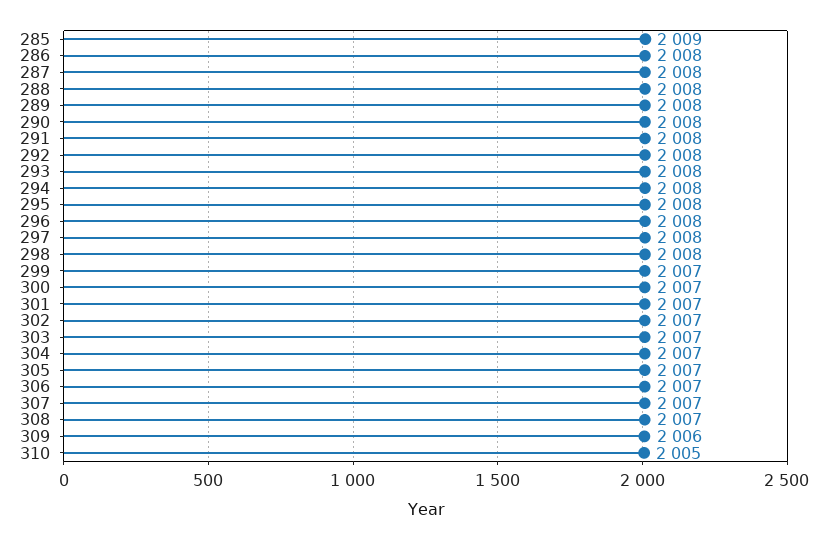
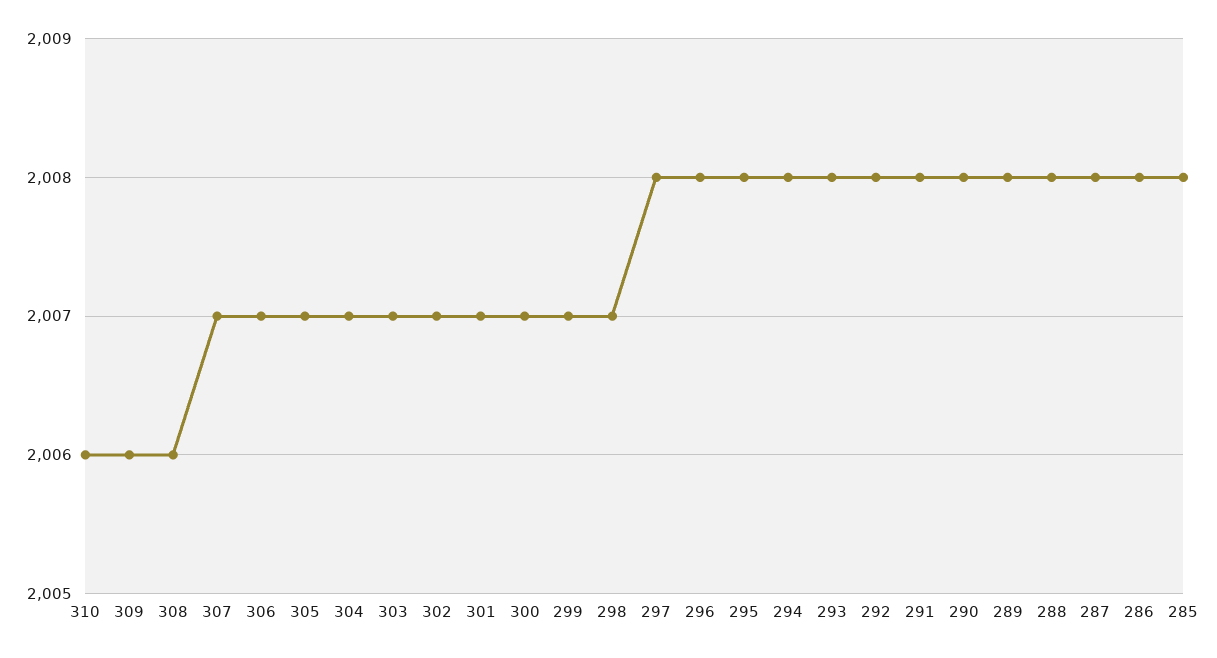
  {
-   "285": 2009,
+   "285": 2008,
    "286": 2008,
    "287": 2008,
    "288": 2008,
    "289": 2008,
    "290": 2008,
    "291": 2008,
    "292": 2008,
    "293": 2008,
    "294": 2008,
    "295": 2008,
    "296": 2008,
    "297": 2008,
-   "298": 2008,
+   "298": 2007,
    "299": 2007,
    "300": 2007,
    "301": 2007,
    "302": 2007,
    "303": 2007,
    "304": 2007,
    "305": 2007,
    "306": 2007,
    "307": 2007,
-   "308": 2007,
+   "308": 2006,
    "309": 2006,
-   "310": 2005
+   "310": 2006
  }

